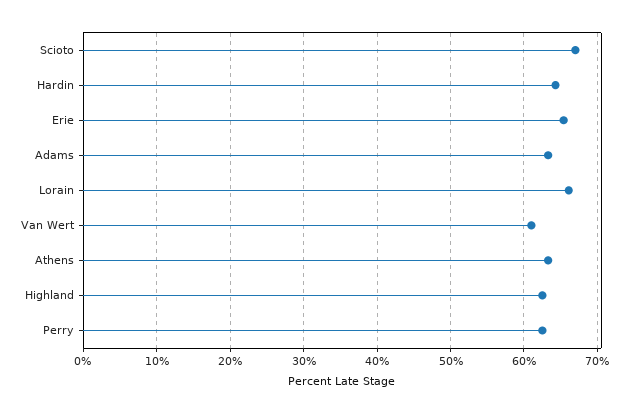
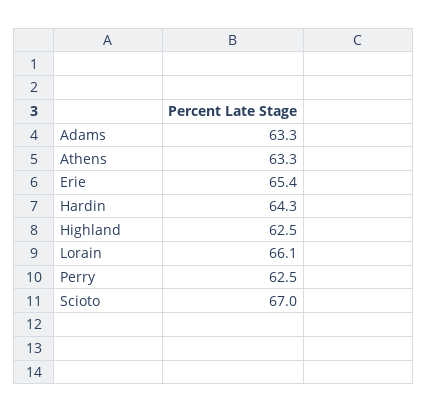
  {
    "Scioto": 67,
    "Hardin": 64.3,
    "Erie": 65.4,
    "Adams": 63.3,
    "Lorain": 66.1,
-   "Van Wert": 61,
    "Athens": 63.3,
    "Highland": 62.5,
    "Perry": 62.5
  }

